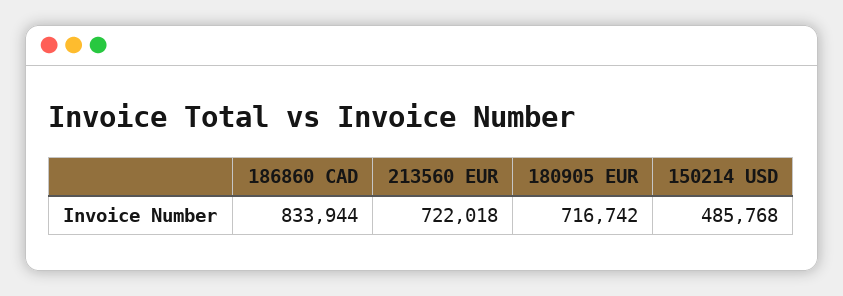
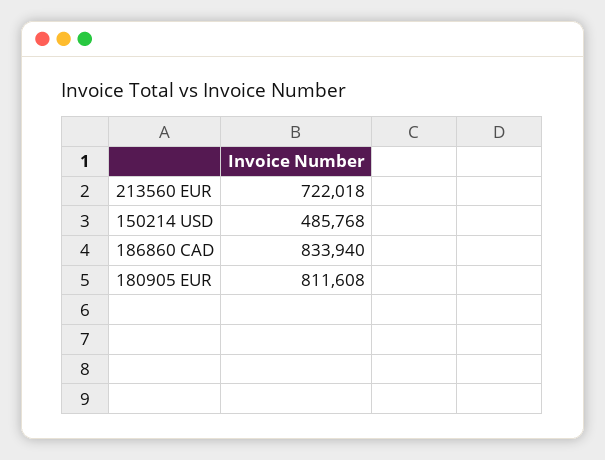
  {
-   "186860 CAD": 833944,
+   "186860 CAD": 833940,
    "213560 EUR": 722018,
-   "180905 EUR": 716742,
+   "180905 EUR": 811608,
    "150214 USD": 485768
  }

